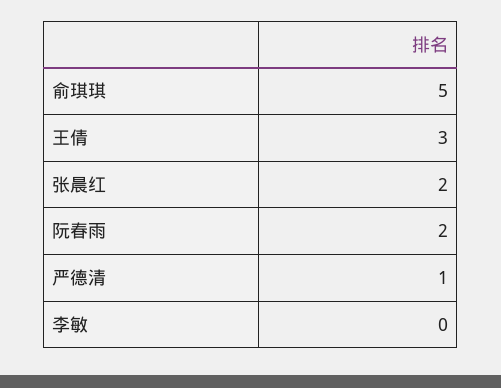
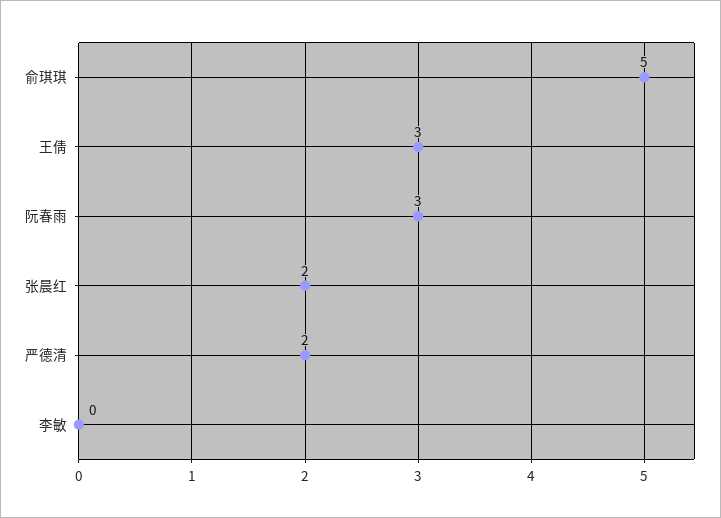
  {
    "俞琪琪": 5,
    "王倩": 3,
    "张晨红": 2,
-   "阮春雨": 2,
+   "阮春雨": 3,
-   "严德清": 1,
+   "严德清": 2,
    "李敏": 0
  }

